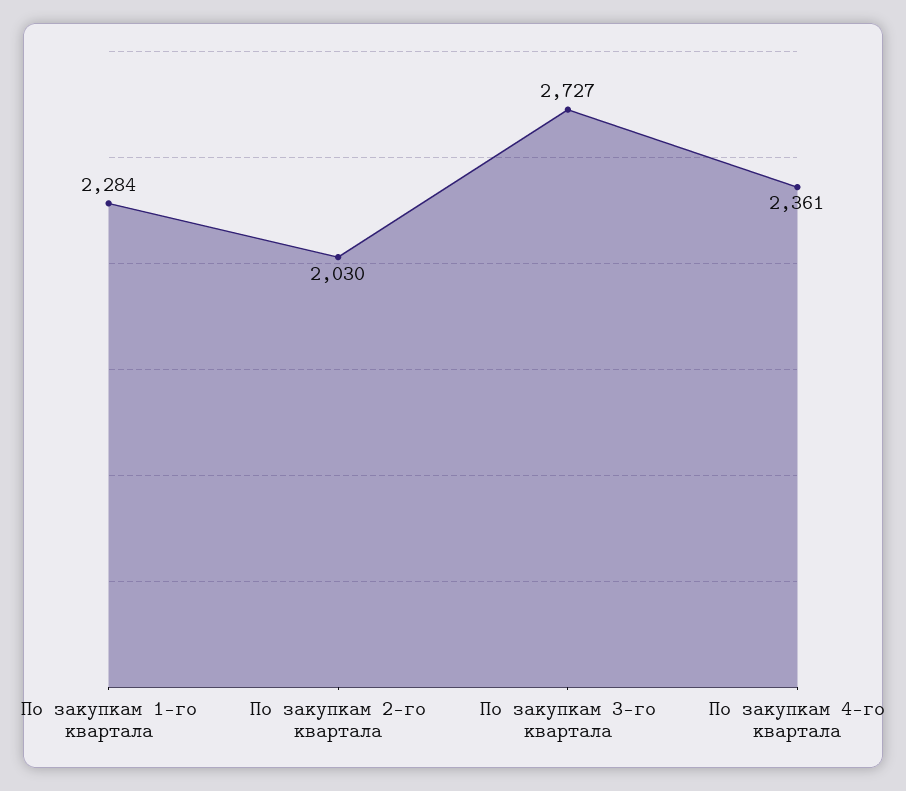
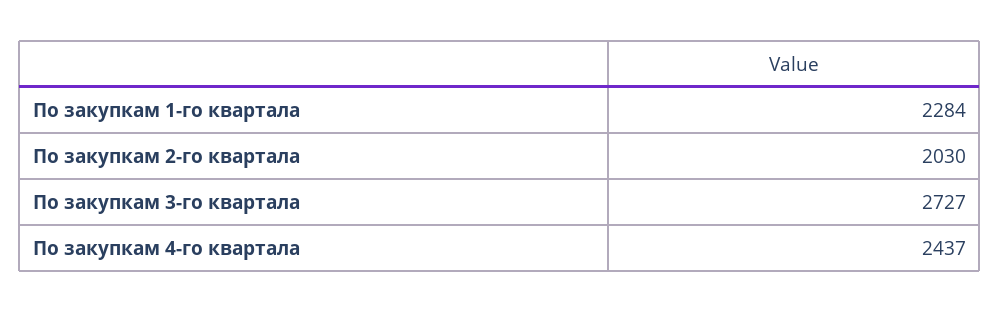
  {
    "По закупкам 1-го квартала": 2284,
    "По закупкам 2-го квартала": 2030,
    "По закупкам 3-го квартала": 2727,
-   "По закупкам 4-го квартала": 2361
+   "По закупкам 4-го квартала": 2437
  }

